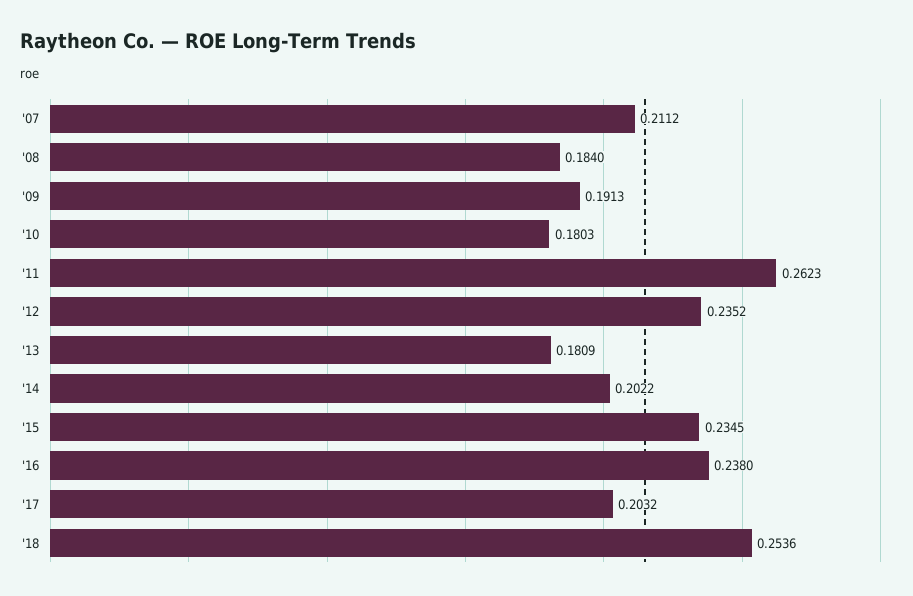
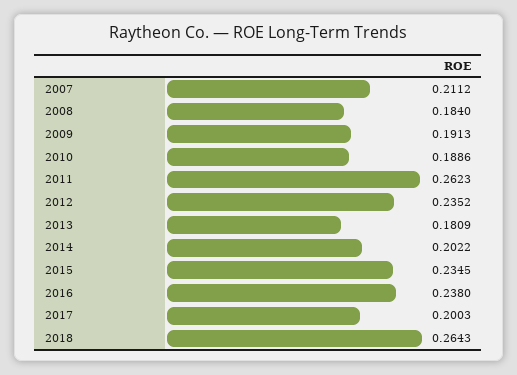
  {
    "'07": 0.2112,
    "'08": 0.184,
    "'09": 0.1913,
-   "'10": 0.1803,
+   "'10": 0.1886,
    "'11": 0.2623,
    "'12": 0.2352,
    "'13": 0.1809,
    "'14": 0.2022,
    "'15": 0.2345,
    "'16": 0.238,
-   "'17": 0.2032,
+   "'17": 0.2003,
-   "'18": 0.2536
+   "'18": 0.2643
  }

